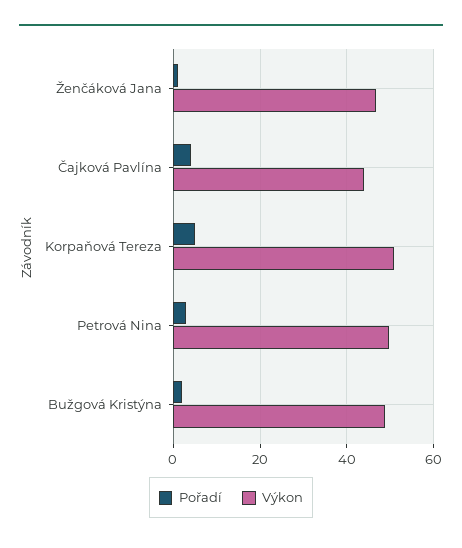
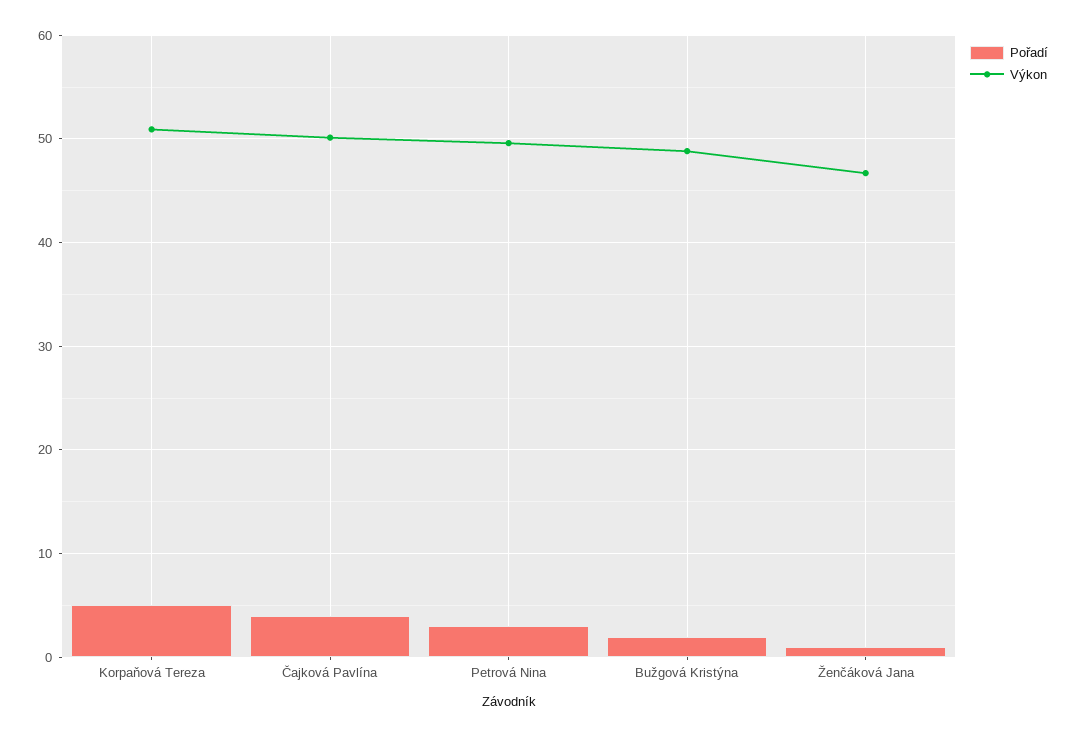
  {
    "Pořadí": {
      "Ženčáková Jana": 1,
      "Čajková Pavlína": 4,
      "Korpaňová Tereza": 5,
      "Petrová Nina": 3,
      "Bužgová Kristýna": 2
    },
    "Výkon": {
      "Ženčáková Jana": 47,
-     "Čajková Pavlína": 44,
+     "Čajková Pavlína": 50,
      "Korpaňová Tereza": 51,
      "Petrová Nina": 50,
      "Bužgová Kristýna": 49
    }
  }

